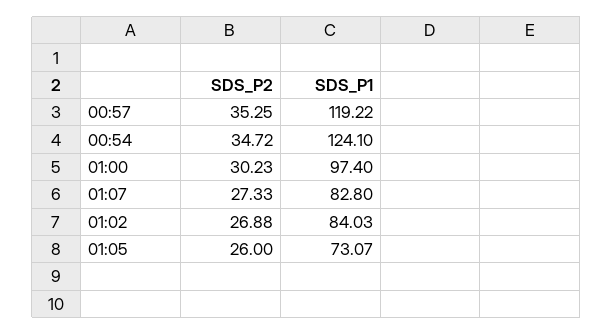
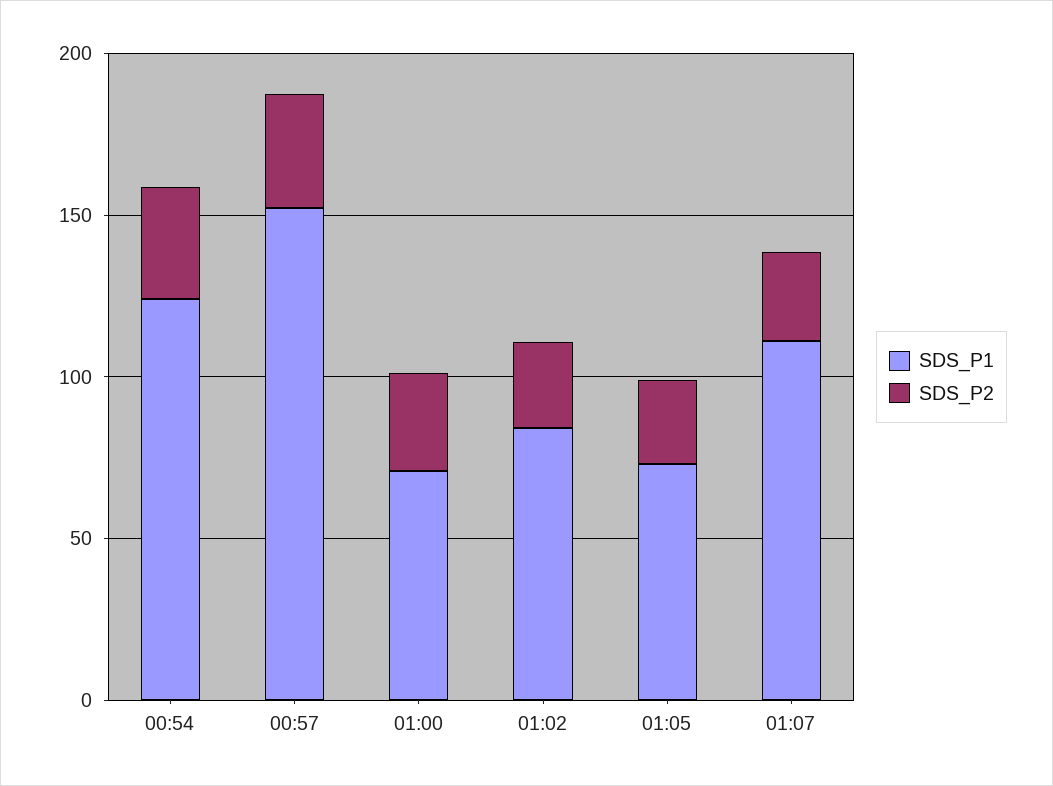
  {
    "SDS_P2": {
      "00:57": 35.25,
      "00:54": 34.72,
      "01:00": 30.23,
      "01:07": 27.33,
      "01:02": 26.88,
      "01:05": 26
    },
    "SDS_P1": {
-     "00:57": 119.22,
+     "00:57": 150,
      "00:54": 124.1,
-     "01:00": 97.4,
+     "01:00": 70,
-     "01:07": 82.8,
+     "01:07": 110,
      "01:02": 84.03,
      "01:05": 73.07
    }
  }

